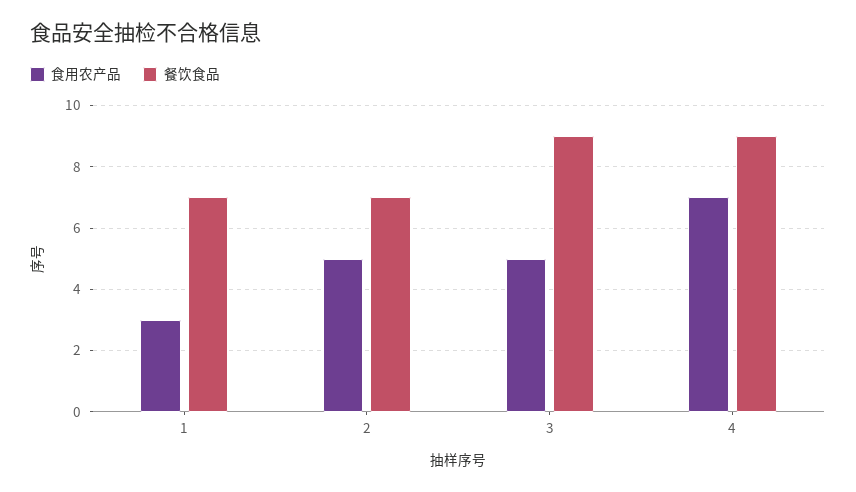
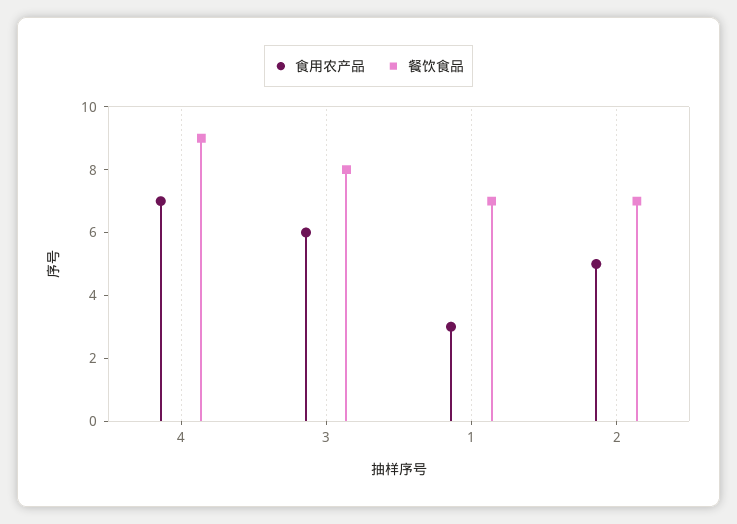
  {
    "食用农产品": {
      "1": 3,
      "2": 5,
-     "3": 5,
+     "3": 6,
      "4": 7
    },
    "餐饮食品": {
      "1": 7,
      "2": 7,
-     "3": 9,
+     "3": 8,
      "4": 9
    }
  }

